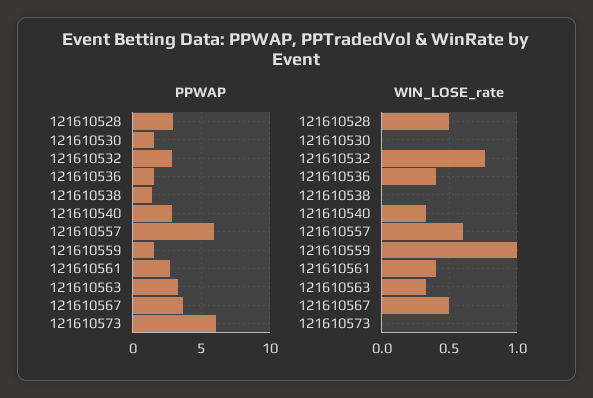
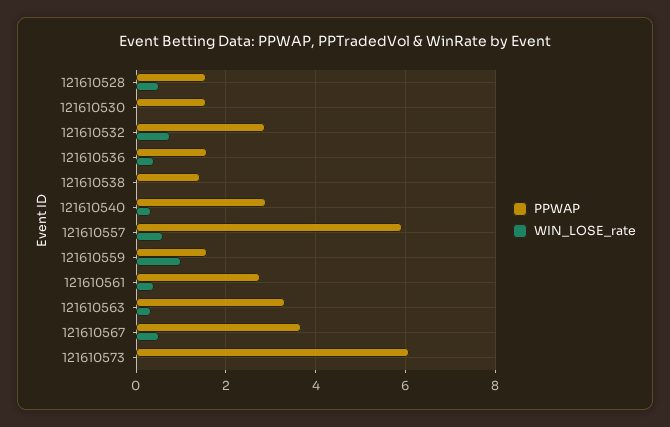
  {
    "PPWAP": {
-     "121610528": 3,
+     "121610528": 1.6,
      "121610530": 1.6,
      "121610532": 2.8,
      "121610536": 1.6,
      "121610538": 1.4,
      "121610540": 2.8,
      "121610557": 6,
      "121610559": 1.6,
      "121610561": 2.8,
      "121610563": 3.4,
      "121610567": 3.6,
      "121610573": 6
    },
    "WIN_LOSE_rate": {
      "121610528": 0.5,
      "121610530": 0,
      "121610532": 0.75,
      "121610536": 0.4,
      "121610538": 0,
      "121610540": 0.35,
      "121610557": 0.6,
      "121610559": 1,
      "121610561": 0.4,
      "121610563": 0.35,
      "121610567": 0.5,
      "121610573": 0
    }
  }

